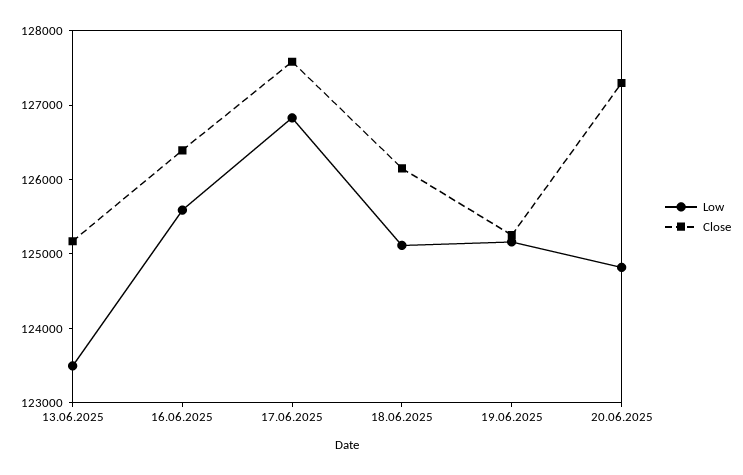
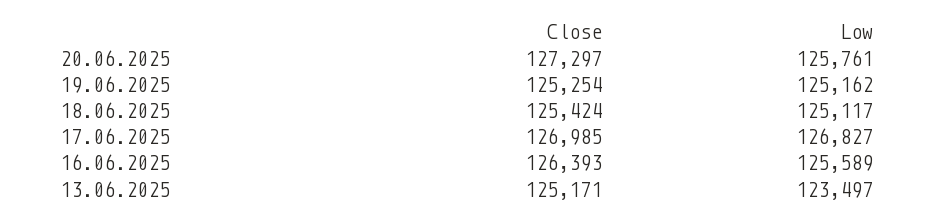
  {
    "Low": {
      "13.06.2025": 123497,
      "16.06.2025": 125589,
      "17.06.2025": 126827,
      "18.06.2025": 125117,
      "19.06.2025": 125162,
-     "20.06.2025": 124800
+     "20.06.2025": 125761
    },
    "Close": {
      "13.06.2025": 125171,
      "16.06.2025": 126393,
-     "17.06.2025": 127600,
+     "17.06.2025": 126985,
-     "18.06.2025": 126200,
+     "18.06.2025": 125424,
      "19.06.2025": 125254,
      "20.06.2025": 127297
    }
  }

